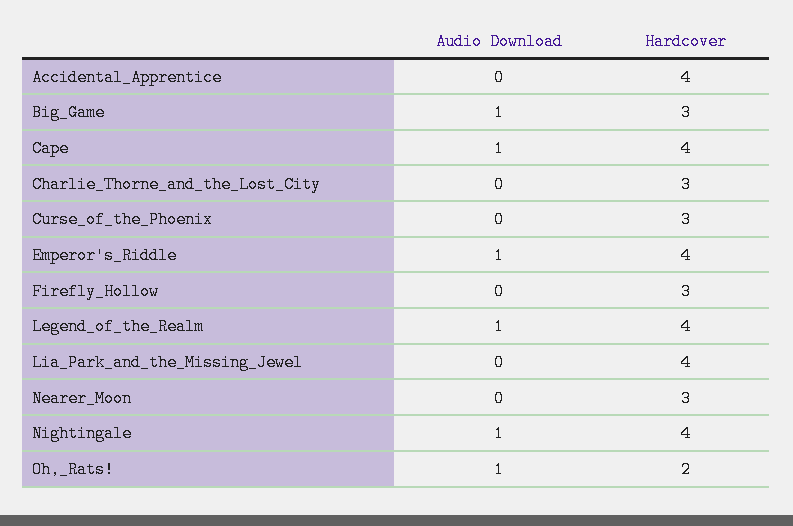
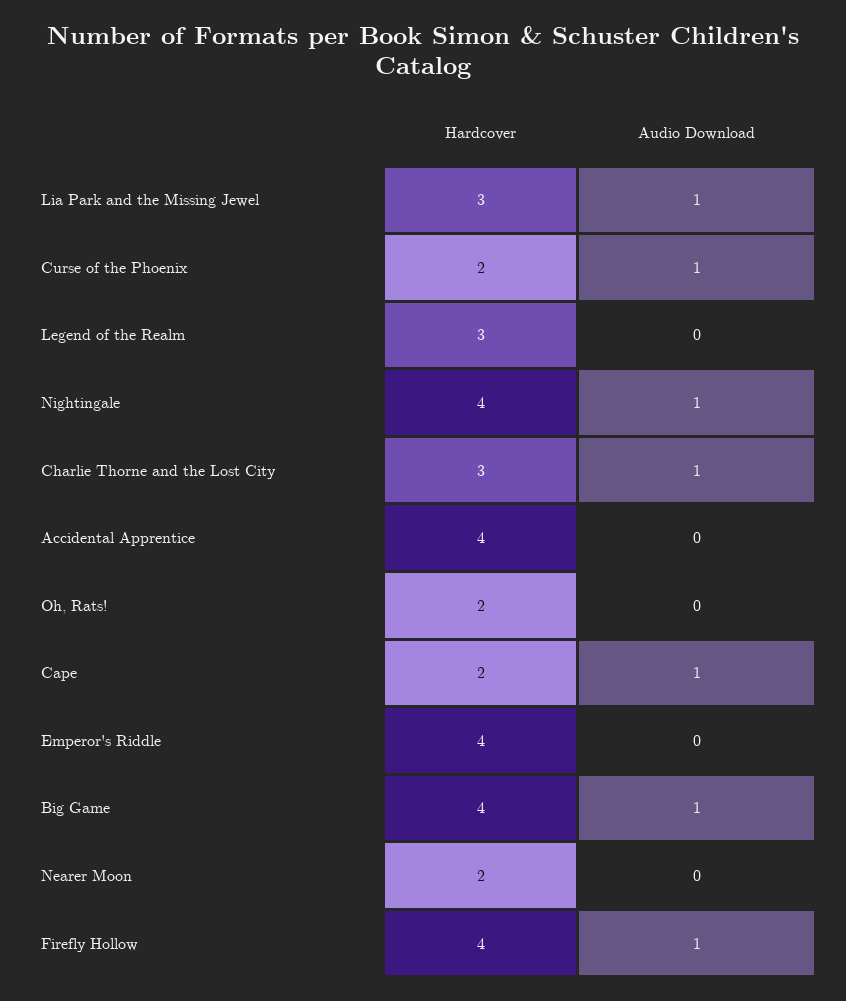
  {
    "Audio Download": {
      "Accidental_Apprentice": 0,
      "Big_Game": 1,
      "Cape": 1,
-     "Charlie_Thorne_and_the_Lost_City": 0,
+     "Charlie_Thorne_and_the_Lost_City": 1,
-     "Curse_of_the_Phoenix": 0,
+     "Curse_of_the_Phoenix": 1,
-     "Emperor's_Riddle": 1,
+     "Emperor's_Riddle": 0,
-     "Firefly_Hollow": 0,
+     "Firefly_Hollow": 1,
-     "Legend_of_the_Realm": 1,
+     "Legend_of_the_Realm": 0,
-     "Lia_Park_and_the_Missing_Jewel": 0,
+     "Lia_Park_and_the_Missing_Jewel": 1,
      "Nearer_Moon": 0,
      "Nightingale": 1,
-     "Oh,_Rats!": 1
+     "Oh,_Rats!": 0
    },
    "Hardcover": {
      "Accidental_Apprentice": 4,
-     "Big_Game": 3,
+     "Big_Game": 4,
-     "Cape": 4,
+     "Cape": 2,
      "Charlie_Thorne_and_the_Lost_City": 3,
-     "Curse_of_the_Phoenix": 3,
+     "Curse_of_the_Phoenix": 2,
      "Emperor's_Riddle": 4,
-     "Firefly_Hollow": 3,
+     "Firefly_Hollow": 4,
-     "Legend_of_the_Realm": 4,
+     "Legend_of_the_Realm": 3,
-     "Lia_Park_and_the_Missing_Jewel": 4,
+     "Lia_Park_and_the_Missing_Jewel": 3,
-     "Nearer_Moon": 3,
+     "Nearer_Moon": 2,
      "Nightingale": 4,
      "Oh,_Rats!": 2
    }
  }

